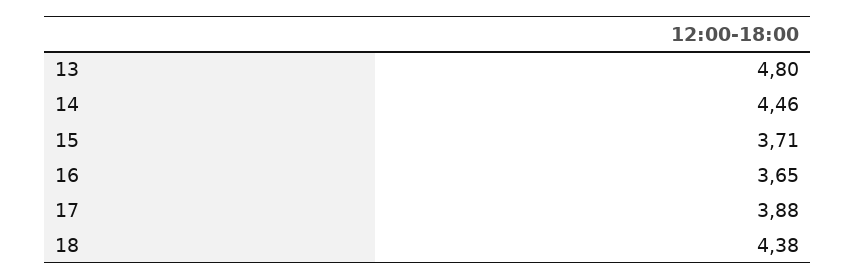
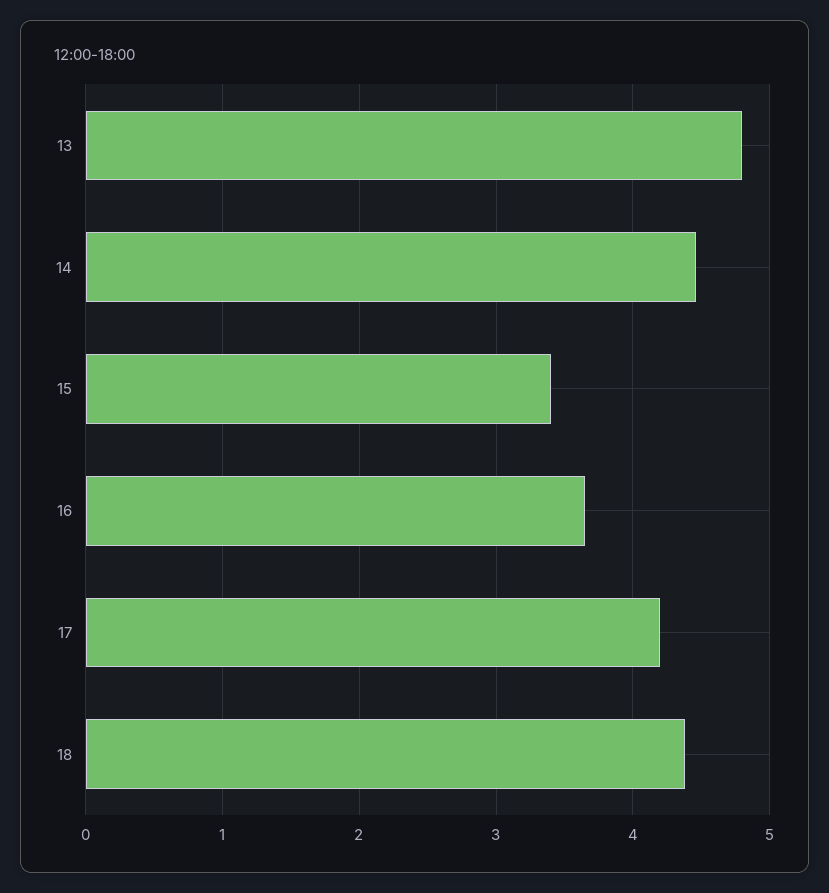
  {
    "13": 4.8,
    "14": 4.46,
-   "15": 3.71,
+   "15": 3.4,
    "16": 3.65,
-   "17": 3.88,
+   "17": 4.2,
    "18": 4.38
  }

